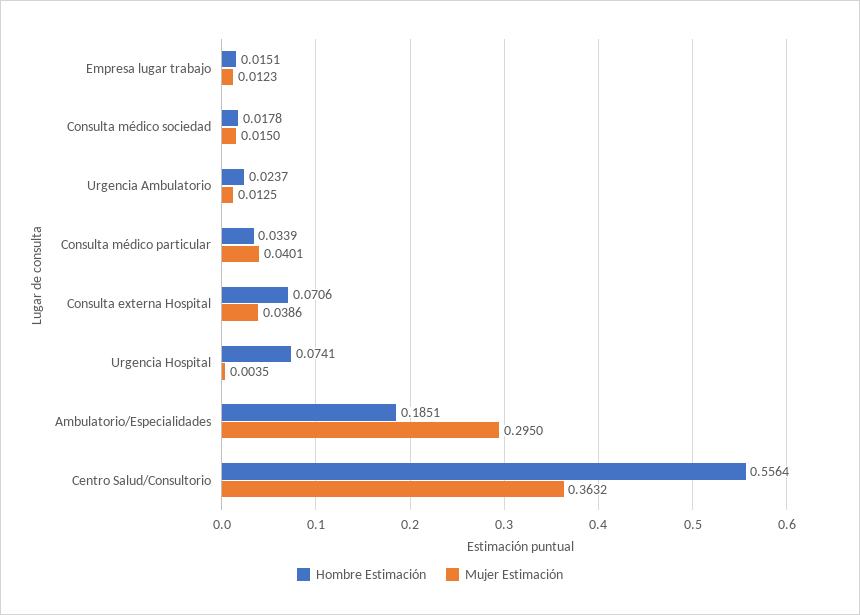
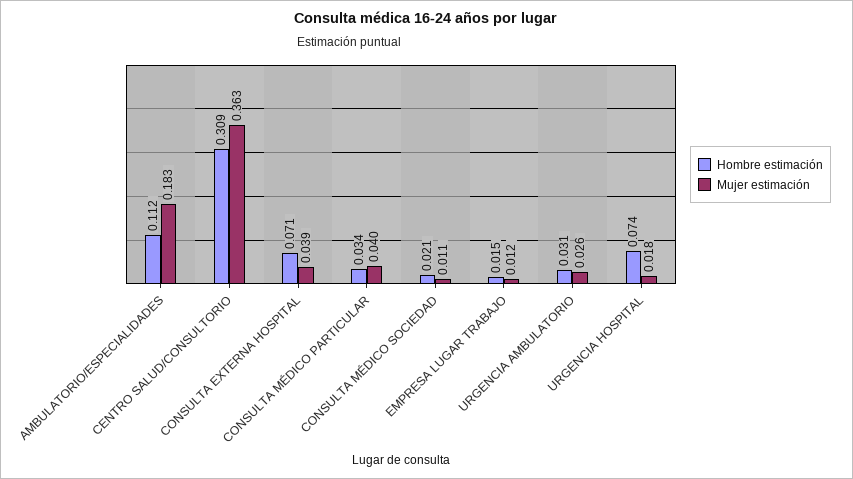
  {
    "Hombre Estimación": {
      "Empresa lugar trabajo": 0.0151,
-     "Consulta médico sociedad": 0.0178,
+     "Consulta médico sociedad": 0.021,
-     "Urgencia Ambulatorio": 0.0237,
+     "Urgencia Ambulatorio": 0.031,
      "Consulta médico particular": 0.0339,
      "Consulta externa Hospital": 0.0706,
      "Urgencia Hospital": 0.0741,
-     "Ambulatorio/Especialidades": 0.1851,
+     "Ambulatorio/Especialidades": 0.112,
-     "Centro Salud/Consultorio": 0.5564
+     "Centro Salud/Consultorio": 0.309
    },
    "Mujer Estimación": {
      "Empresa lugar trabajo": 0.0123,
-     "Consulta médico sociedad": 0.015,
+     "Consulta médico sociedad": 0.011,
-     "Urgencia Ambulatorio": 0.0125,
+     "Urgencia Ambulatorio": 0.026,
      "Consulta médico particular": 0.0401,
      "Consulta externa Hospital": 0.0386,
-     "Urgencia Hospital": 0.0035,
+     "Urgencia Hospital": 0.018,
-     "Ambulatorio/Especialidades": 0.295,
+     "Ambulatorio/Especialidades": 0.183,
      "Centro Salud/Consultorio": 0.3632
    }
  }

